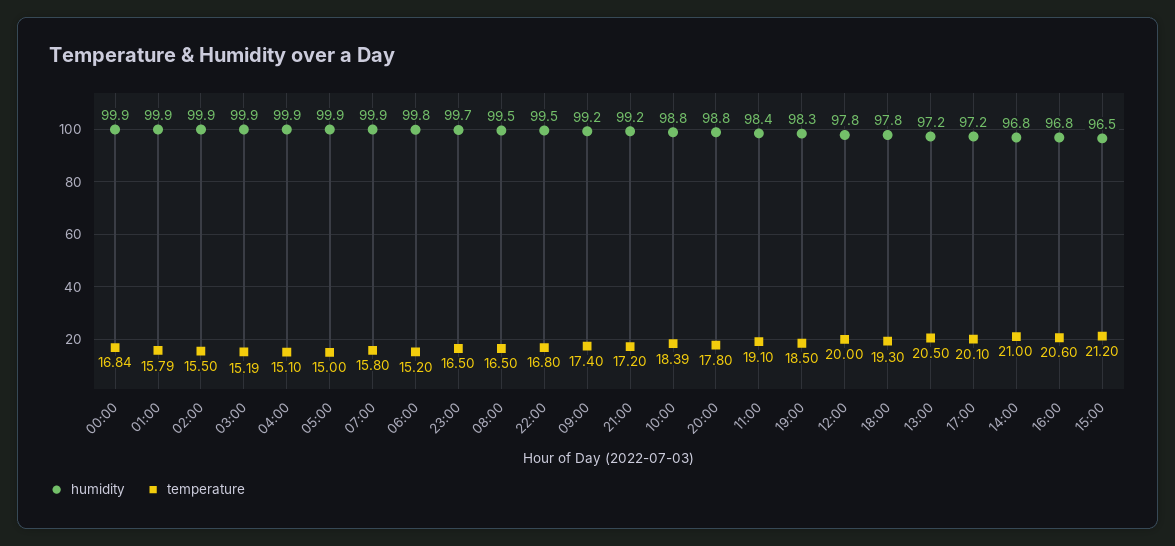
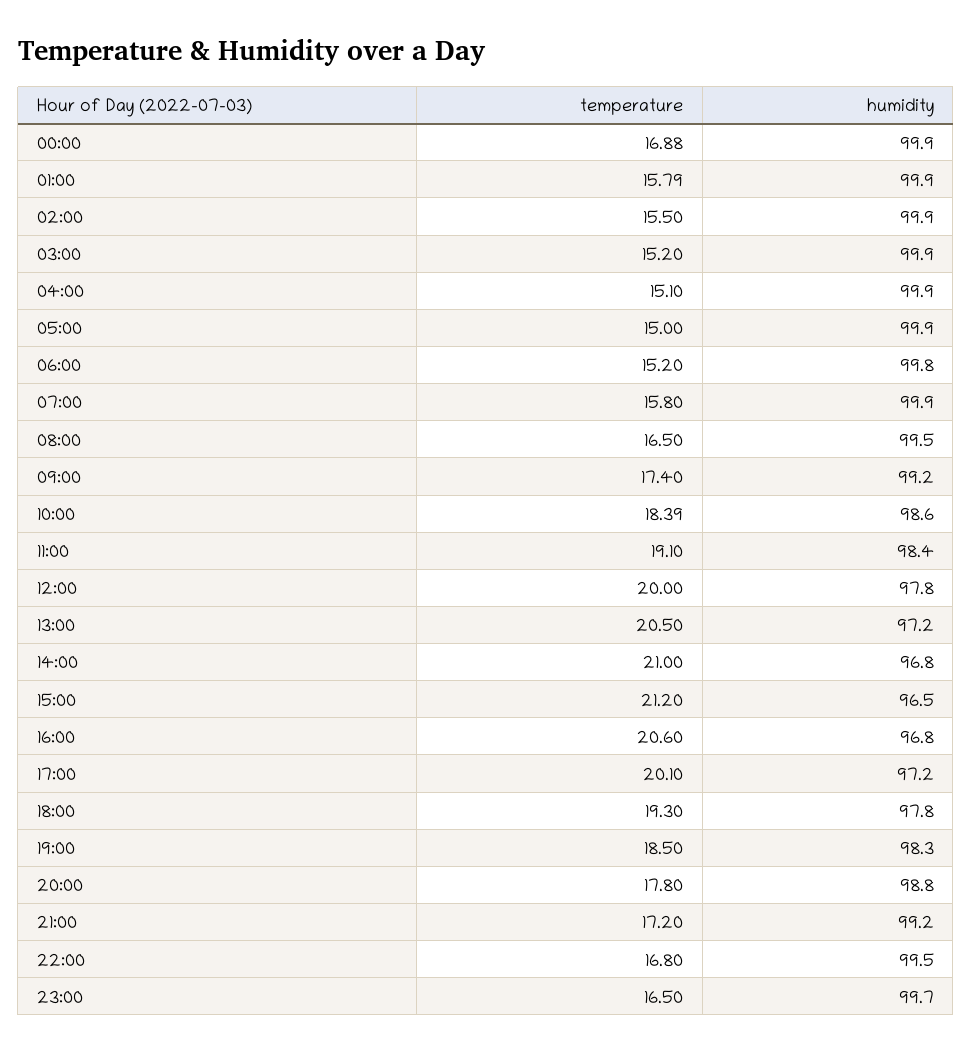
  {
    "humidity": {
      "00:00": 99.9,
      "01:00": 99.9,
      "02:00": 99.9,
      "03:00": 99.9,
      "04:00": 99.9,
      "05:00": 99.9,
      "07:00": 99.9,
      "06:00": 99.8,
      "23:00": 99.7,
      "08:00": 99.5,
      "22:00": 99.5,
      "09:00": 99.2,
      "21:00": 99.2,
-     "10:00": 98.8,
+     "10:00": 98.6,
      "20:00": 98.8,
      "11:00": 98.4,
      "19:00": 98.3,
      "12:00": 97.8,
      "18:00": 97.8,
      "13:00": 97.2,
      "17:00": 97.2,
      "14:00": 96.8,
      "16:00": 96.8,
      "15:00": 96.5
    },
    "temperature": {
-     "00:00": 16.84,
+     "00:00": 16.88,
      "01:00": 15.79,
      "02:00": 15.5,
-     "03:00": 15.19,
+     "03:00": 15.2,
      "04:00": 15.1,
      "05:00": 15,
      "07:00": 15.8,
      "06:00": 15.2,
      "23:00": 16.5,
      "08:00": 16.5,
      "22:00": 16.8,
      "09:00": 17.4,
      "21:00": 17.2,
      "10:00": 18.39,
      "20:00": 17.8,
      "11:00": 19.1,
      "19:00": 18.5,
      "12:00": 20,
      "18:00": 19.3,
      "13:00": 20.5,
      "17:00": 20.1,
      "14:00": 21,
      "16:00": 20.6,
      "15:00": 21.2
    }
  }

